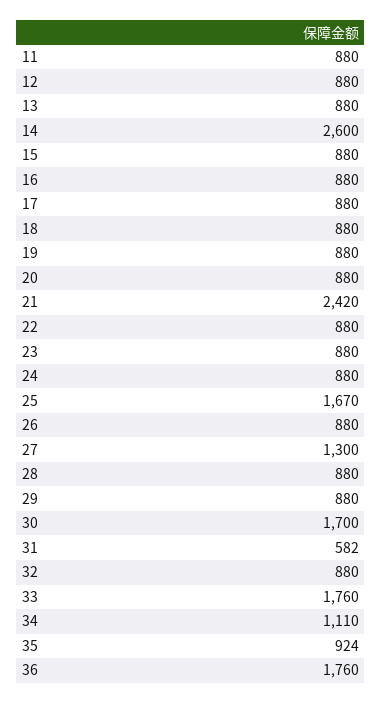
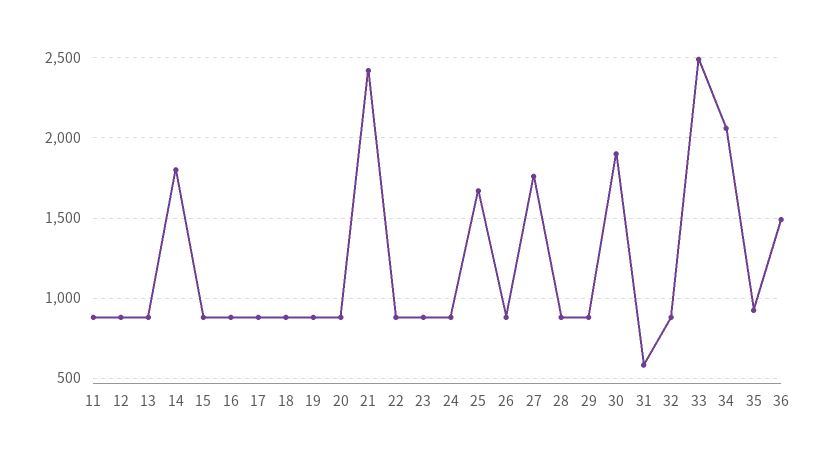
  {
    "11": 880,
    "12": 880,
    "13": 880,
-   "14": 2600,
+   "14": 1800,
    "15": 880,
    "16": 880,
    "17": 880,
    "18": 880,
    "19": 880,
    "20": 880,
    "21": 2420,
    "22": 880,
    "23": 880,
    "24": 880,
    "25": 1670,
    "26": 880,
-   "27": 1300,
+   "27": 1750,
    "28": 880,
    "29": 880,
-   "30": 1700,
+   "30": 1900,
    "31": 582,
    "32": 880,
-   "33": 1760,
+   "33": 2500,
-   "34": 1110,
+   "34": 2050,
    "35": 924,
-   "36": 1760
+   "36": 1500
  }

